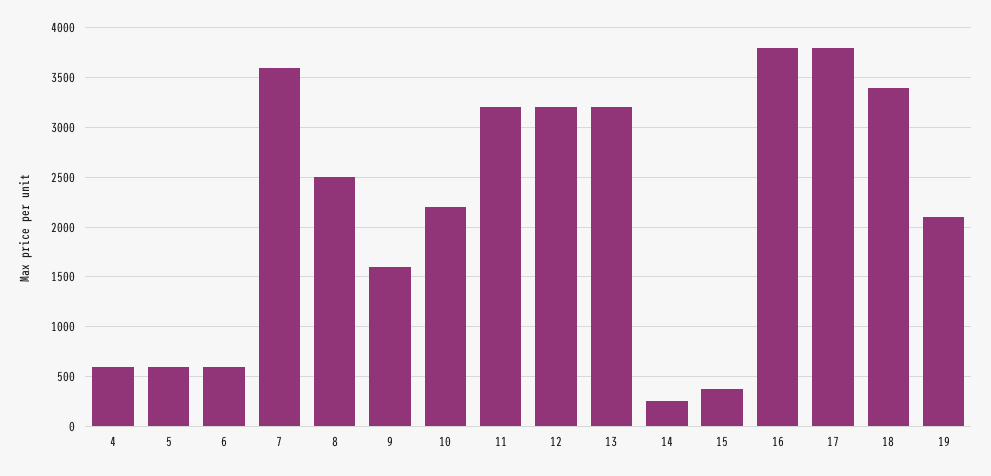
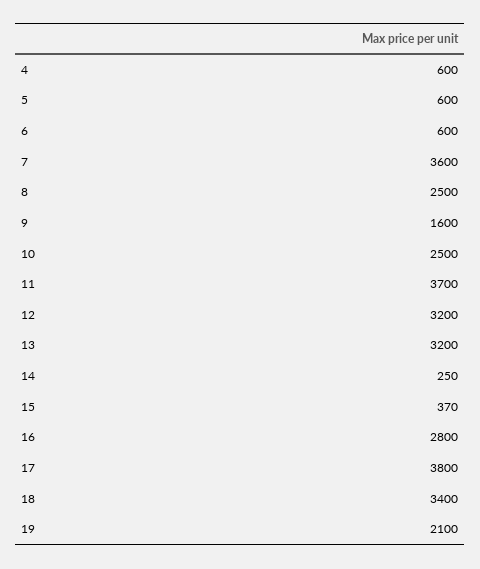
  {
    "4": 600,
    "5": 600,
    "6": 600,
    "7": 3600,
    "8": 2500,
    "9": 1600,
-   "10": 2200,
+   "10": 2500,
-   "11": 3200,
+   "11": 3700,
    "12": 3200,
    "13": 3200,
    "14": 250,
    "15": 370,
-   "16": 3800,
+   "16": 2800,
    "17": 3800,
    "18": 3400,
    "19": 2100
  }

